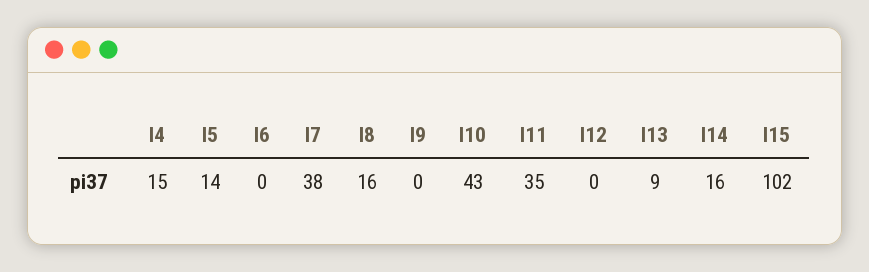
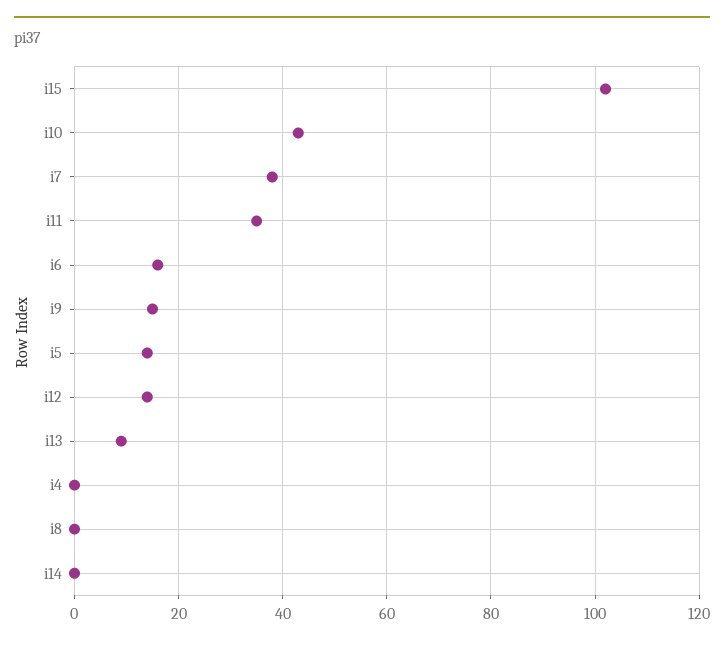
  {
-   "I4": 15,
+   "I4": 0,
    "I5": 14,
-   "I6": 0,
+   "I6": 15,
    "I7": 38,
-   "I8": 16,
+   "I8": 0,
-   "I9": 0,
+   "I9": 15,
    "I10": 43,
    "I11": 35,
-   "I12": 0,
+   "I12": 15,
    "I13": 9,
-   "I14": 16,
+   "I14": 0,
    "I15": 102
  }

